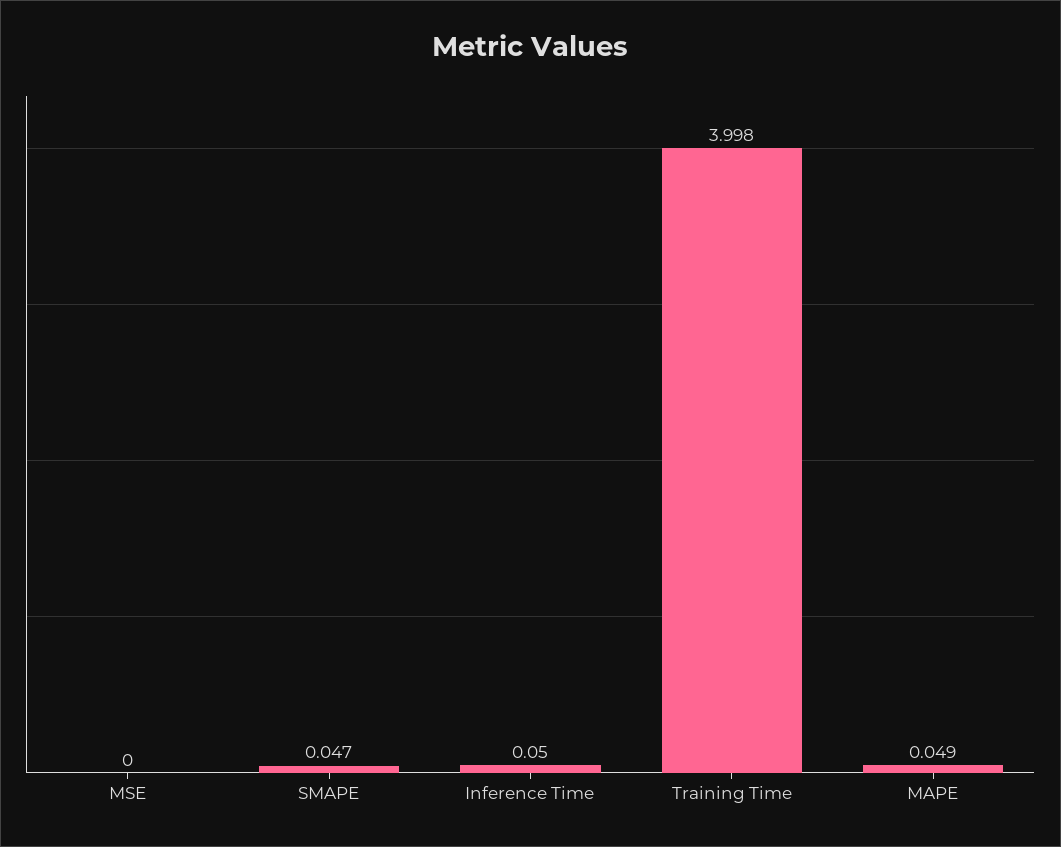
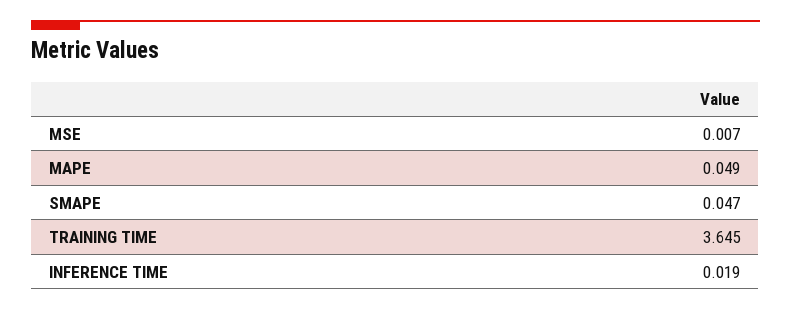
  {
-   "MSE": 0,
+   "MSE": 0.007,
    "SMAPE": 0.047,
-   "Inference Time": 0.05,
+   "Inference Time": 0.019,
-   "Training Time": 3.998,
+   "Training Time": 3.645,
    "MAPE": 0.049
  }

